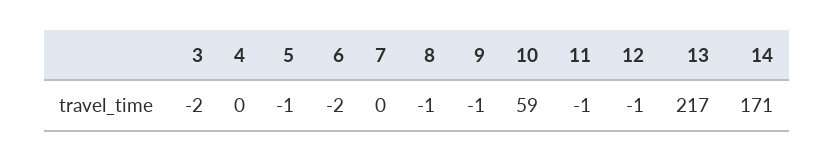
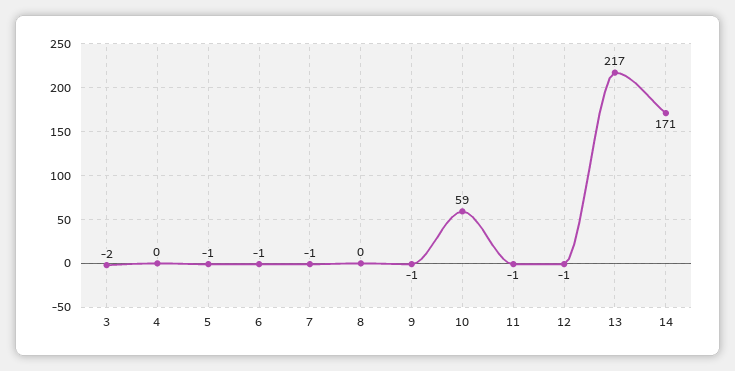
  {
    "3": -2,
    "4": 0,
    "5": -1,
-   "6": -2,
+   "6": -1,
-   "7": 0,
+   "7": -1,
-   "8": -1,
+   "8": 0,
    "9": -1,
    "10": 59,
    "11": -1,
    "12": -1,
    "13": 217,
    "14": 171
  }

